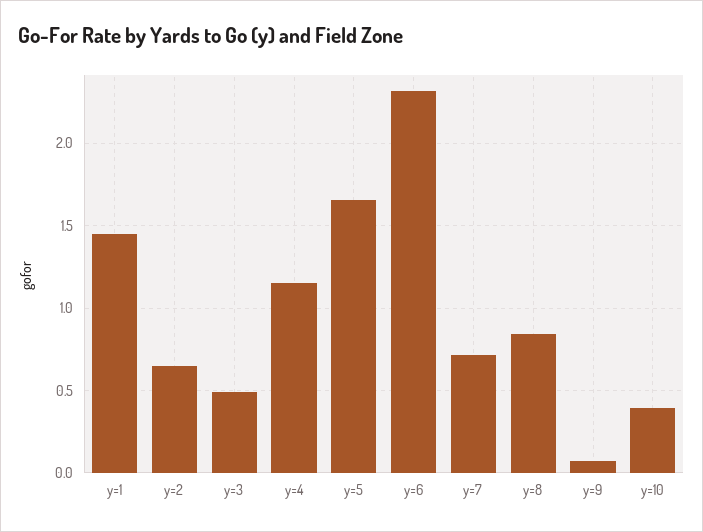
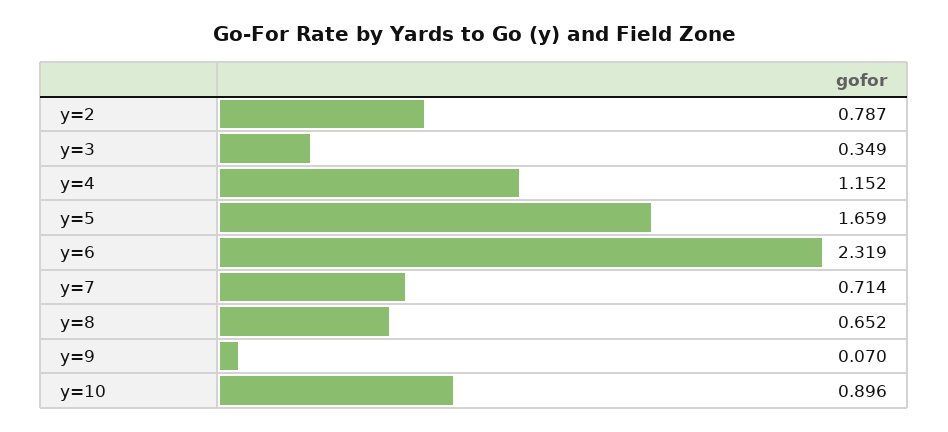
  {
-   "y=1": 1.45,
-   "y=2": 0.65,
+   "y=2": 0.787,
-   "y=3": 0.5,
+   "y=3": 0.349,
    "y=4": 1.152,
    "y=5": 1.659,
    "y=6": 2.319,
    "y=7": 0.714,
-   "y=8": 0.85,
+   "y=8": 0.652,
    "y=9": 0.07,
-   "y=10": 0.4
+   "y=10": 0.896
  }

